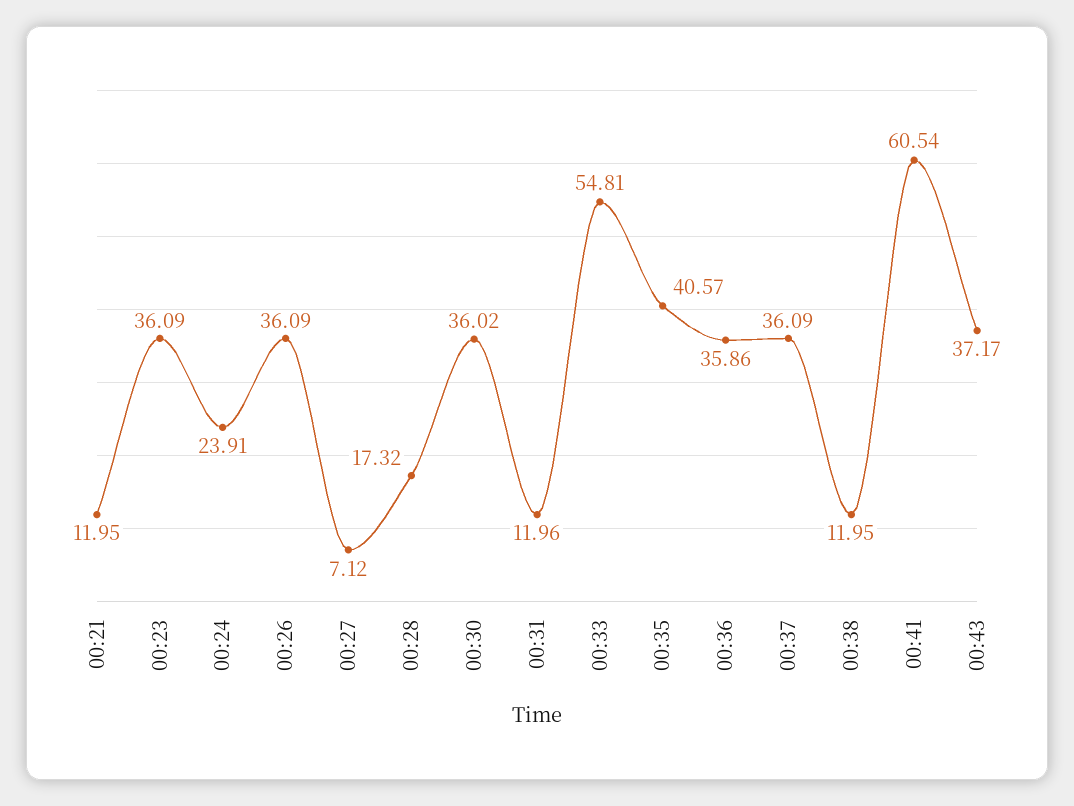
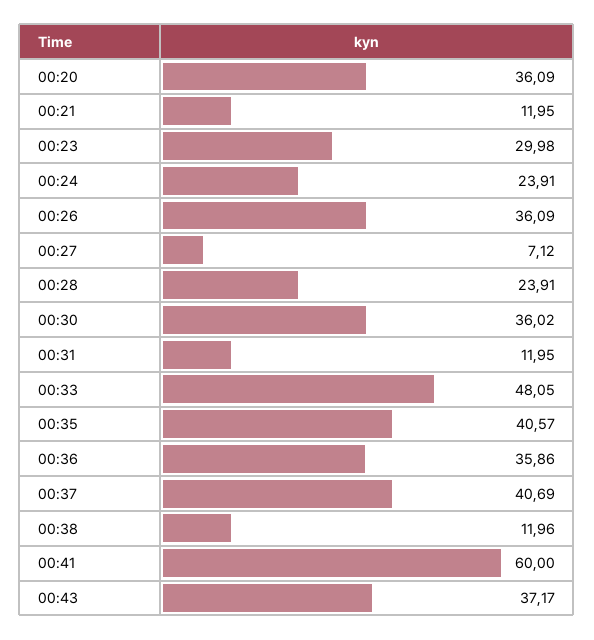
  {
    "00:21": 11.95,
-   "00:23": 36.09,
+   "00:23": 29.98,
    "00:24": 23.91,
    "00:26": 36.09,
    "00:27": 7.12,
-   "00:28": 17.32,
+   "00:28": 23.91,
    "00:30": 36.02,
-   "00:31": 11.96,
+   "00:31": 11.95,
-   "00:33": 54.81,
+   "00:33": 48.05,
    "00:35": 40.57,
    "00:36": 35.86,
-   "00:37": 36.09,
+   "00:37": 40.69,
-   "00:38": 11.95,
+   "00:38": 11.96,
-   "00:41": 60.54,
+   "00:41": 60,
-   "00:43": 37.17
+   "00:43": 37.17,
+   "00:20": 36.09
  }

